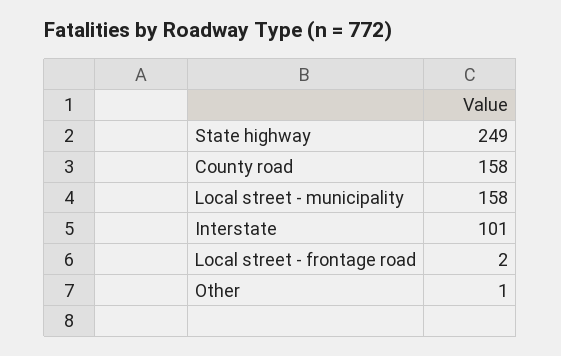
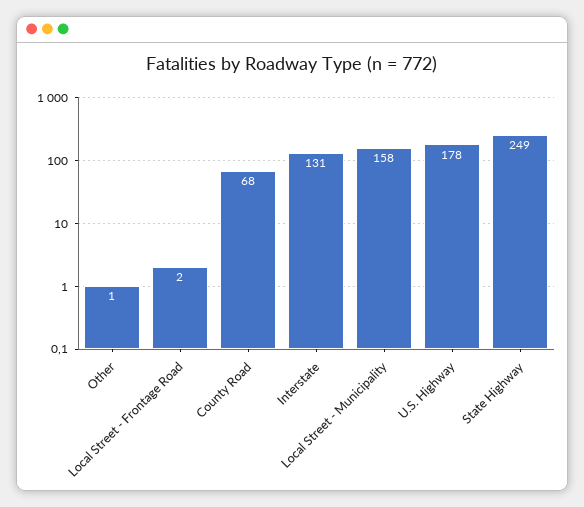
  {
    "State highway": 249,
-   "County road": 158,
+   "County road": 68,
    "Local street - municipality": 158,
-   "Interstate": 101,
+   "Interstate": 131,
    "Local street - frontage road": 2,
-   "Other": 1
+   "Other": 1,
+   "U.S. Highway": 178
  }

